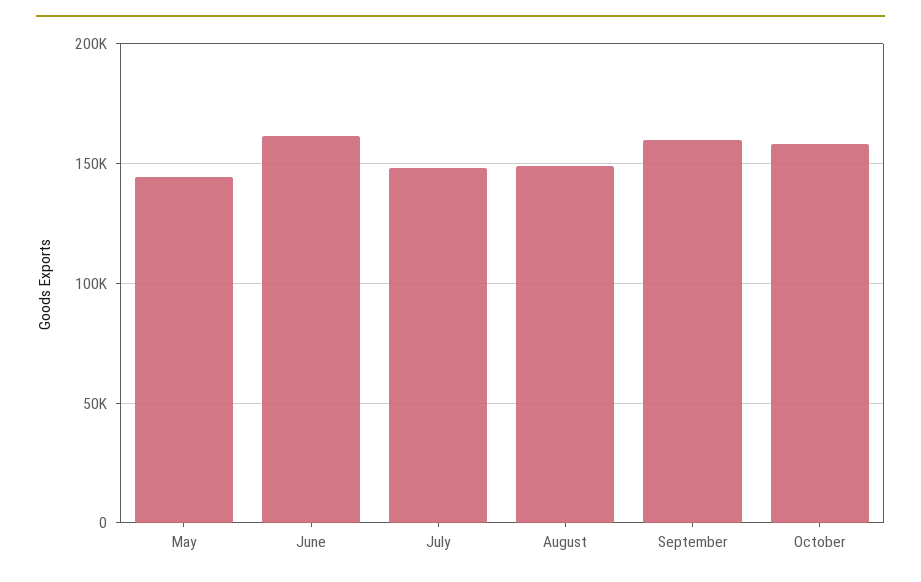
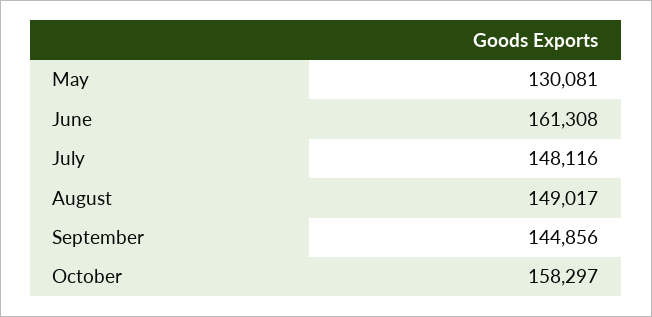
  {
-   "May": 145000,
+   "May": 130081,
    "June": 161308,
    "July": 148116,
    "August": 149017,
-   "September": 160000,
+   "September": 144856,
    "October": 158297
  }

